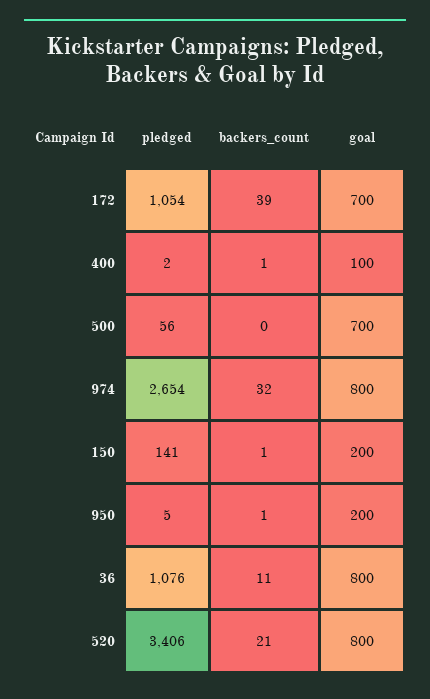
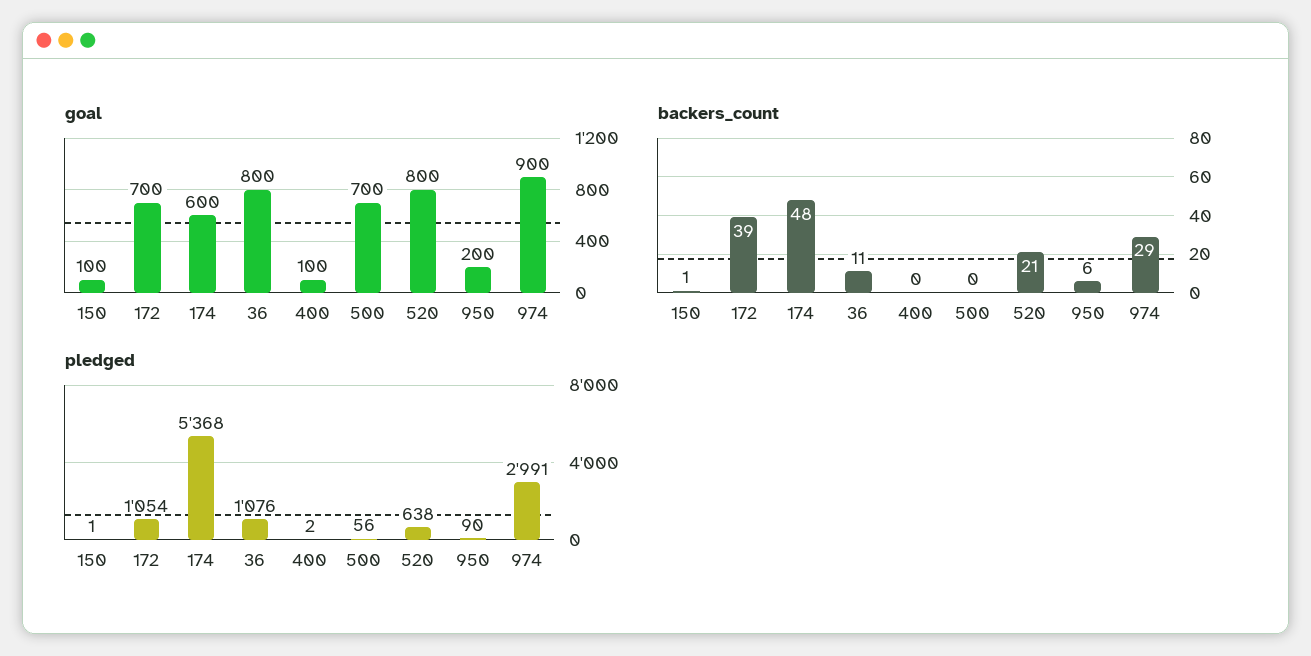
  {
    "pledged": {
      "172": 1054,
      "400": 2,
      "500": 56,
-     "974": 2654,
+     "974": 2991,
-     "150": 141,
+     "150": 1,
-     "950": 5,
+     "950": 90,
      "36": 1076,
-     "520": 3406
+     "520": 638,
+     "174": 5368
    },
    "backers_count": {
      "172": 39,
-     "400": 1,
+     "400": 0,
      "500": 0,
-     "974": 32,
+     "974": 29,
      "150": 1,
-     "950": 1,
+     "950": 6,
      "36": 11,
-     "520": 21
+     "520": 21,
+     "174": 48
    },
    "goal": {
      "172": 700,
      "400": 100,
      "500": 700,
-     "974": 800,
+     "974": 900,
-     "150": 200,
+     "150": 100,
      "950": 200,
      "36": 800,
-     "520": 800
+     "520": 800,
+     "174": 600
    }
  }

